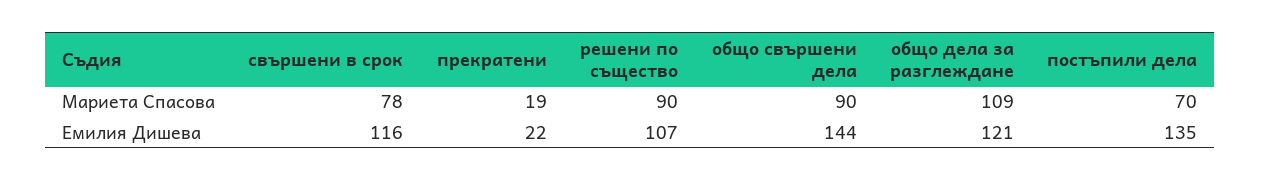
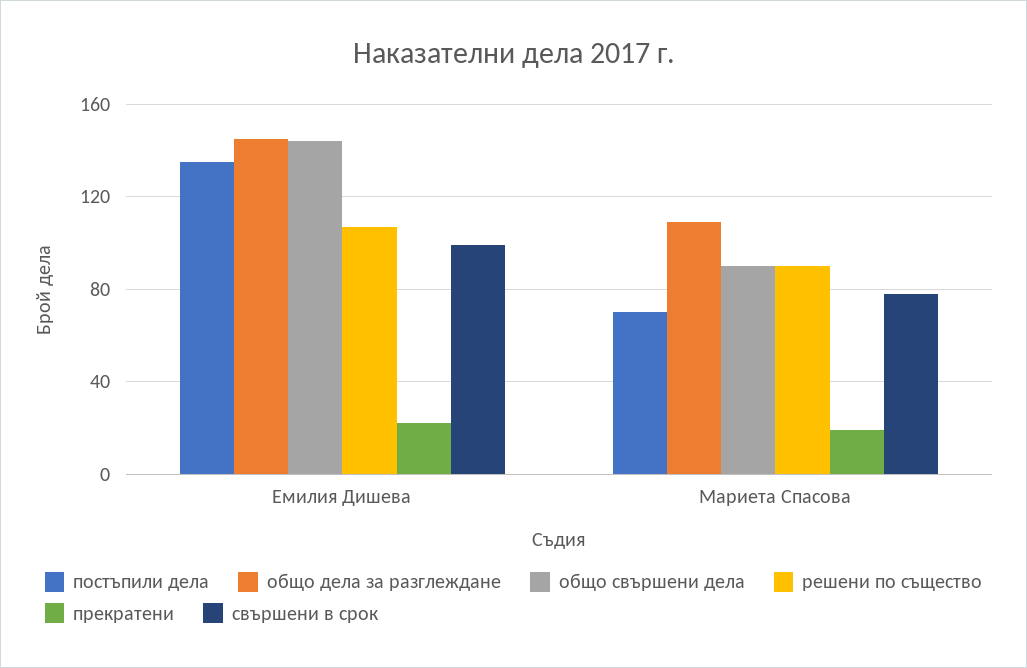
  {
    "свършени в срок": {
      "Мариета Спасова": 78,
-     "Емилия Дишева": 116
+     "Емилия Дишева": 100
    },
    "прекратени": {
      "Мариета Спасова": 19,
      "Емилия Дишева": 22
    },
    "решени по същество": {
      "Мариета Спасова": 90,
      "Емилия Дишева": 107
    },
    "общо свършени дела": {
      "Мариета Спасова": 90,
      "Емилия Дишева": 144
    },
    "общо дела за разглеждане": {
      "Мариета Спасова": 109,
-     "Емилия Дишева": 121
+     "Емилия Дишева": 145
    },
    "постъпили дела": {
      "Мариета Спасова": 70,
      "Емилия Дишева": 135
    }
  }

